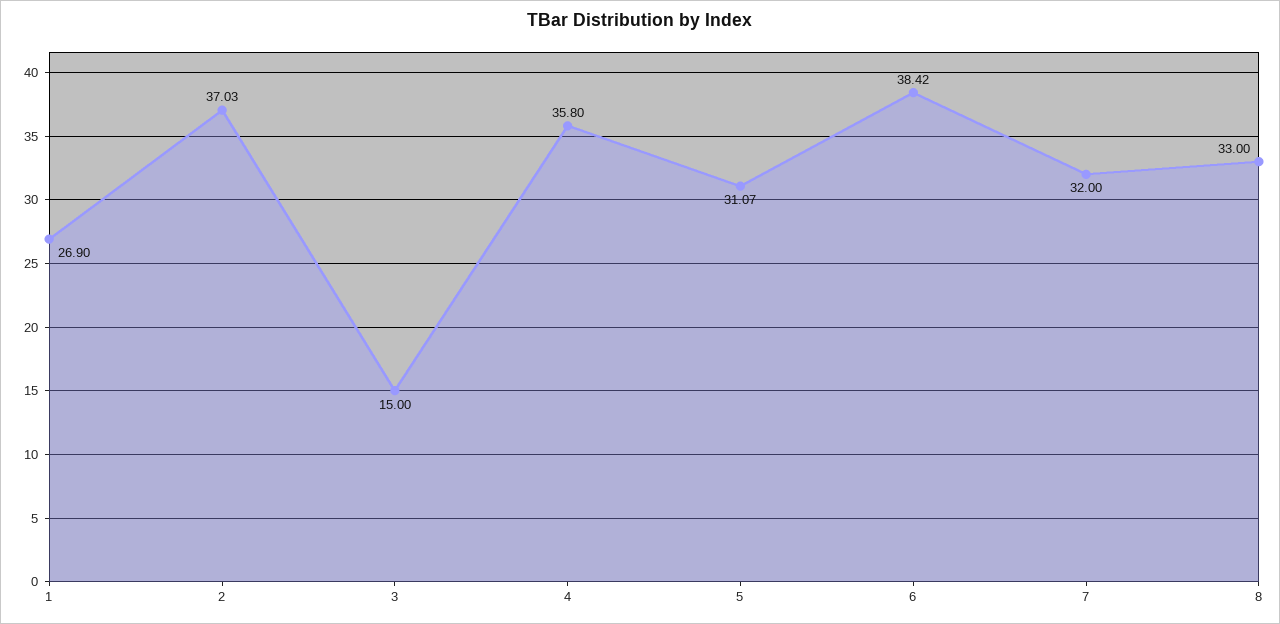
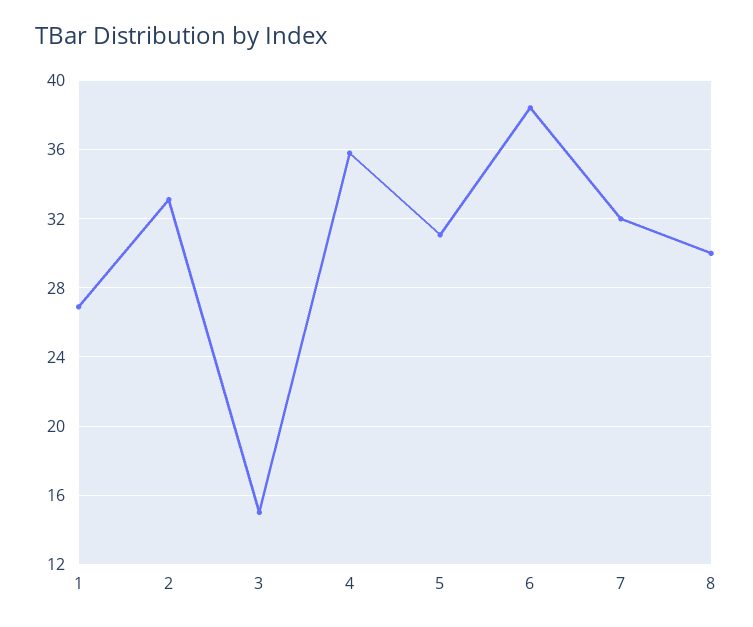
  {
    "1": 26.9,
-   "2": 37.03,
+   "2": 33,
    "3": 15,
    "4": 35.8,
    "5": 31.07,
    "6": 38.42,
    "7": 32,
-   "8": 33
+   "8": 30
  }

